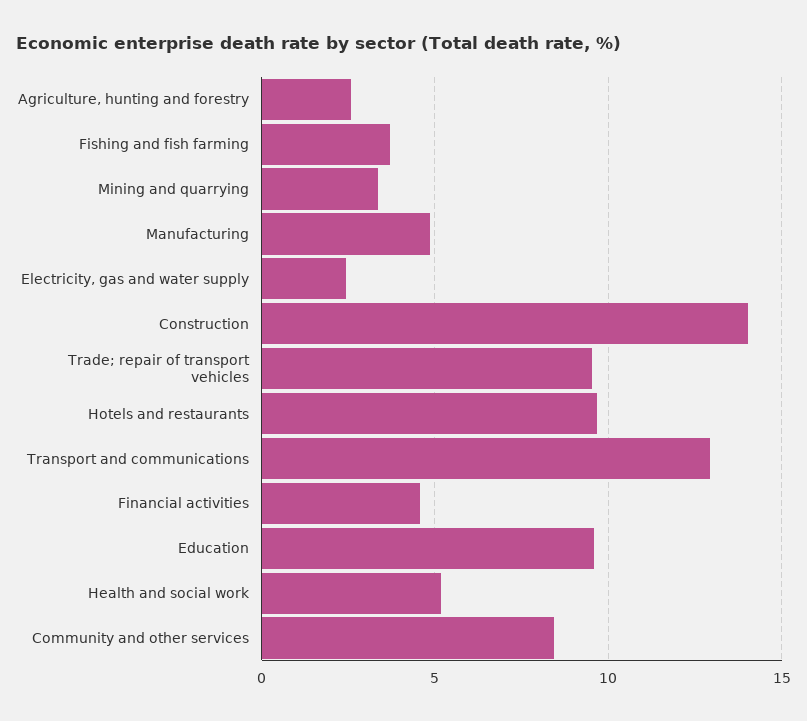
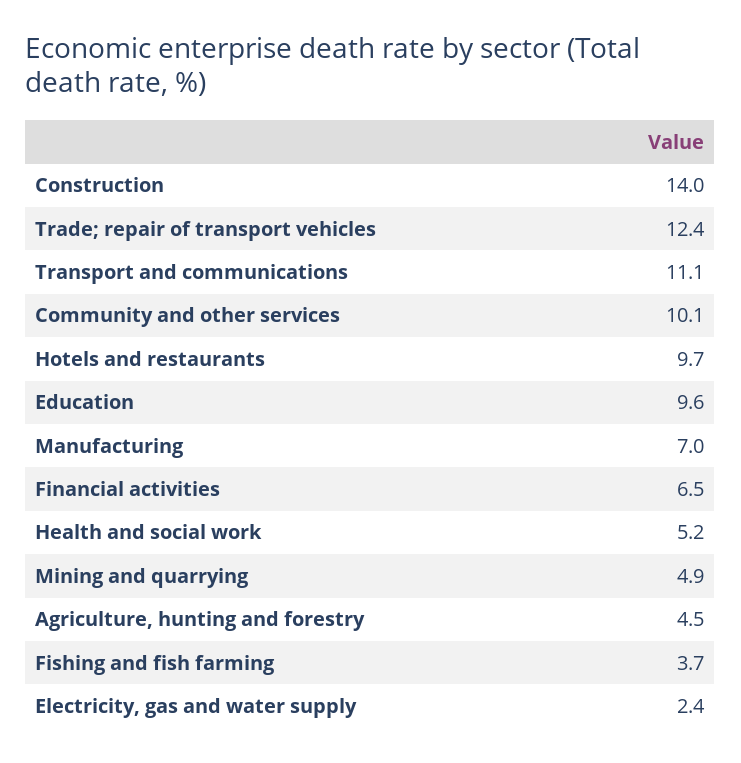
  {
-   "Agriculture, hunting and forestry": 2.5,
+   "Agriculture, hunting and forestry": 4.5,
    "Fishing and fish farming": 3.7,
-   "Mining and quarrying": 3.5,
+   "Mining and quarrying": 4.9,
-   "Manufacturing": 5,
+   "Manufacturing": 7,
    "Electricity, gas and water supply": 2.4,
    "Construction": 14,
-   "Trade; repair of transport vehicles": 9.5,
+   "Trade; repair of transport vehicles": 12.4,
    "Hotels and restaurants": 9.7,
-   "Transport and communications": 13,
+   "Transport and communications": 11.1,
-   "Financial activities": 4.5,
+   "Financial activities": 6.5,
    "Education": 9.6,
    "Health and social work": 5.2,
-   "Community and other services": 8.5
+   "Community and other services": 10.1
  }

